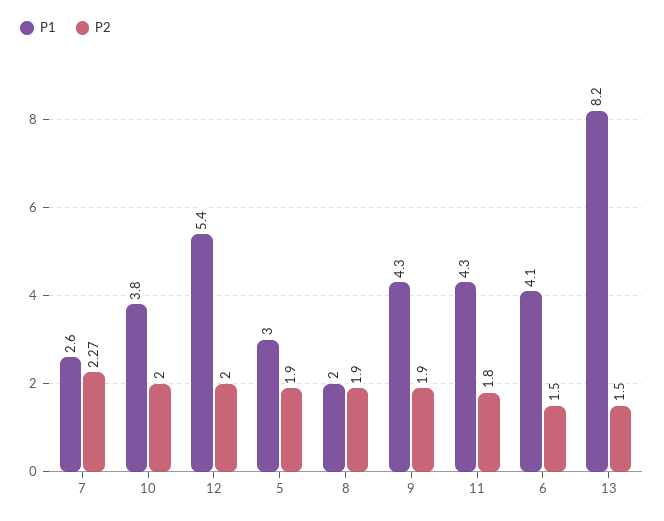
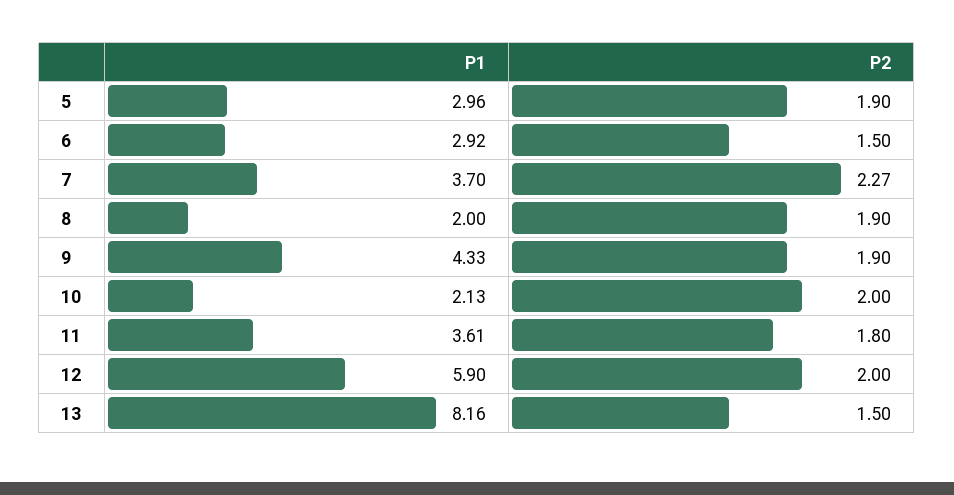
  {
    "P1": {
-     "7": 2.6,
+     "7": 3.7,
-     "10": 3.8,
+     "10": 2.13,
-     "12": 5.4,
+     "12": 5.9,
      "5": 2.96,
      "8": 2,
      "9": 4.33,
-     "11": 4.3,
+     "11": 3.61,
-     "6": 4.1,
+     "6": 2.92,
      "13": 8.16
    },
    "P2": {
      "7": 2.27,
      "10": 2,
      "12": 2,
      "5": 1.9,
      "8": 1.9,
      "9": 1.9,
      "11": 1.8,
      "6": 1.5,
      "13": 1.5
    }
  }

